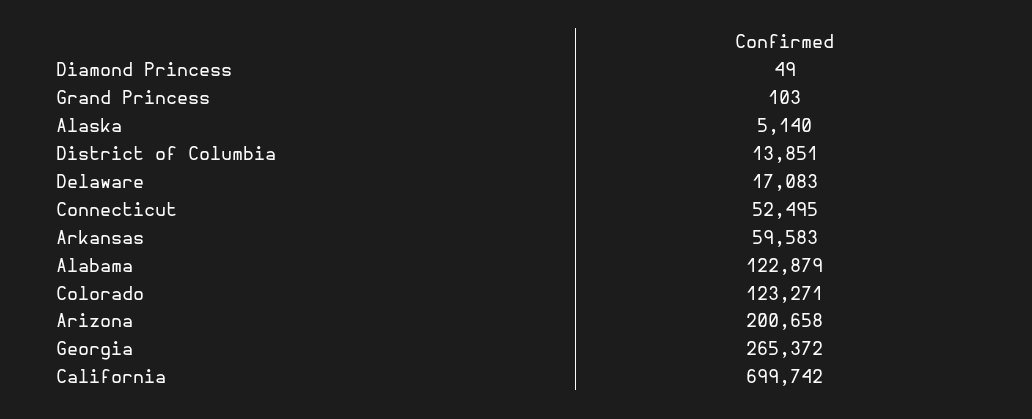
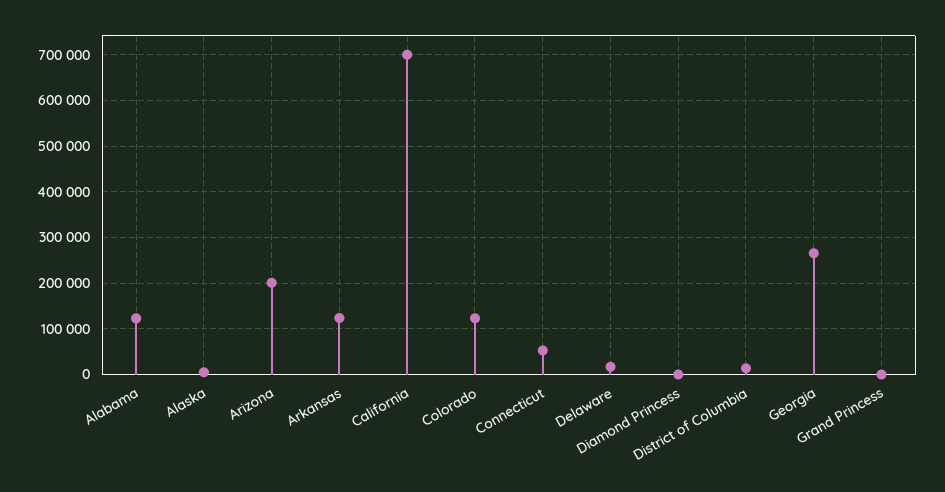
  {
    "Diamond Princess": 49,
    "Grand Princess": 103,
    "Alaska": 5140,
    "District of Columbia": 13851,
    "Delaware": 17083,
    "Connecticut": 52495,
-   "Arkansas": 59583,
+   "Arkansas": 120000,
    "Alabama": 122879,
    "Colorado": 123271,
    "Arizona": 200658,
    "Georgia": 265372,
    "California": 699742
  }

